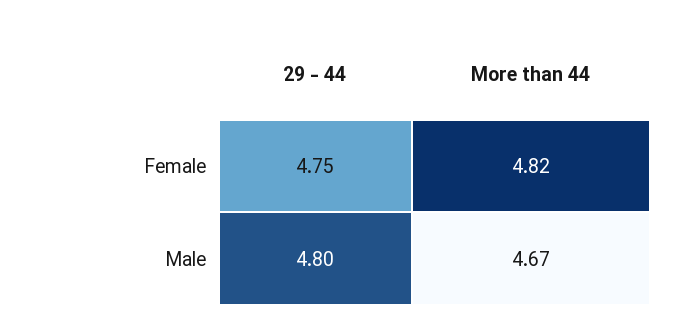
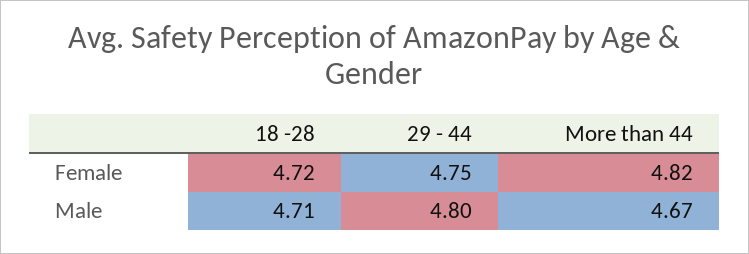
  {
    "29 - 44": {
      "Female": 4.75,
      "Male": 4.8
    },
    "More than 44": {
      "Female": 4.82,
      "Male": 4.67
-   }
+   },
+   "18 -28": {
+     "Female": 4.72,
+     "Male": 4.71
+   }
  }

